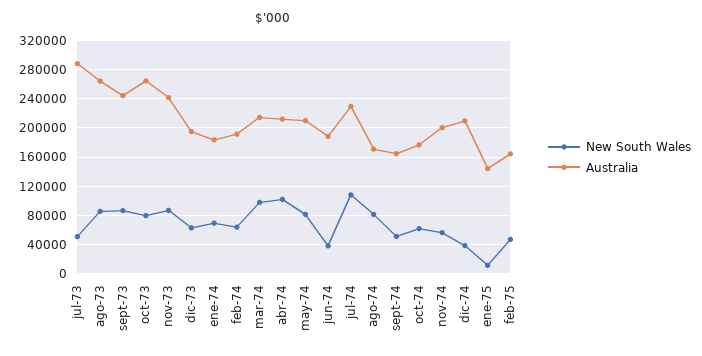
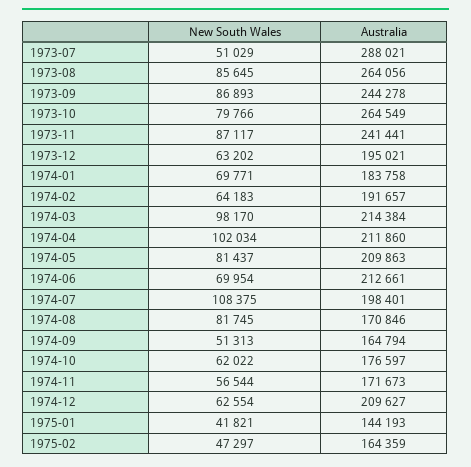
  {
    "New South Wales": {
      "jul-73": 51029,
      "ago-73": 85645,
      "sept-73": 86893,
      "oct-73": 79766,
      "nov-73": 87117,
      "dic-73": 63202,
      "ene-74": 69771,
      "feb-74": 64183,
      "mar-74": 98170,
      "abr-74": 102034,
      "may-74": 81437,
-     "jun-74": 40000,
+     "jun-74": 69954,
      "jul-74": 108375,
      "ago-74": 81745,
      "sept-74": 51313,
      "oct-74": 62022,
      "nov-74": 56544,
-     "dic-74": 40000,
+     "dic-74": 62554,
-     "ene-75": 10000,
+     "ene-75": 41821,
      "feb-75": 47297
    },
    "Australia": {
      "jul-73": 288021,
      "ago-73": 264056,
      "sept-73": 244278,
      "oct-73": 264549,
      "nov-73": 241441,
      "dic-73": 195021,
      "ene-74": 183758,
      "feb-74": 191657,
      "mar-74": 214384,
      "abr-74": 211860,
      "may-74": 209863,
-     "jun-74": 190000,
+     "jun-74": 212661,
-     "jul-74": 230000,
+     "jul-74": 198401,
      "ago-74": 170846,
      "sept-74": 164794,
      "oct-74": 176597,
-     "nov-74": 200000,
+     "nov-74": 171673,
      "dic-74": 209627,
      "ene-75": 144193,
      "feb-75": 164359
    }
  }

